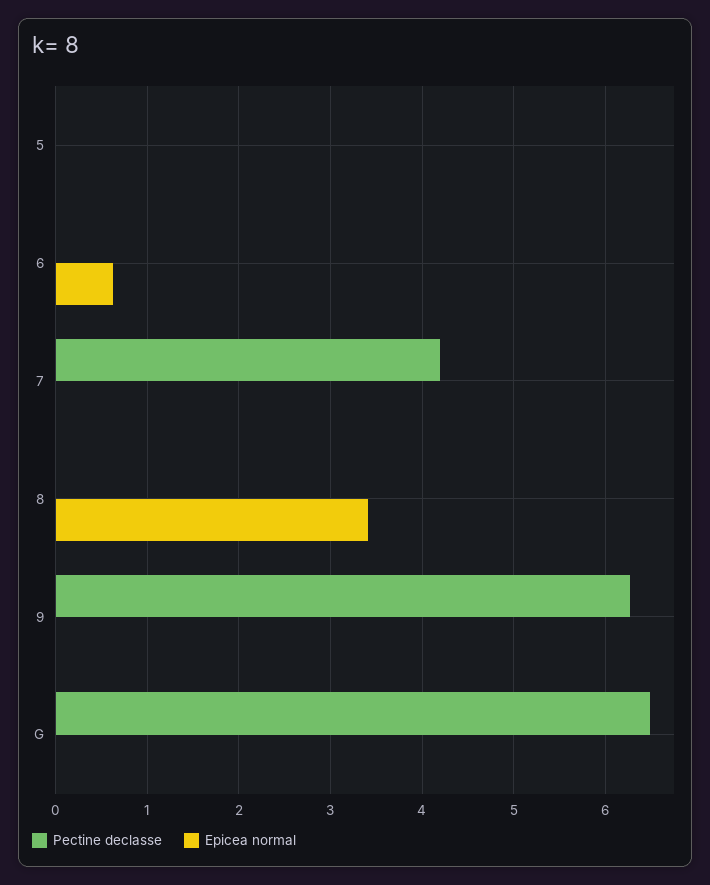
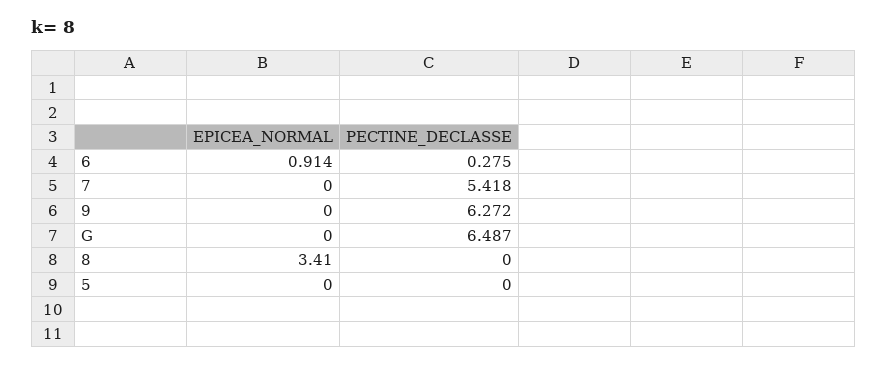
  {
    "Pectine declasse": {
      "5": 0,
-     "6": 0,
+     "6": 0.275,
-     "7": 4.2,
+     "7": 5.418,
      "8": 0,
      "9": 6.272,
      "G": 6.487
    },
    "Epicea normal": {
      "5": 0,
-     "6": 0.6,
+     "6": 0.914,
      "7": 0,
      "8": 3.41,
      "9": 0,
      "G": 0
    }
  }

